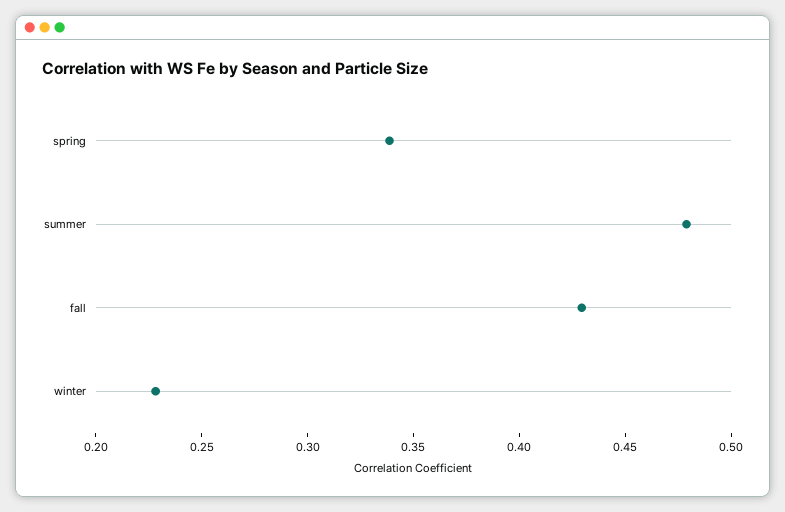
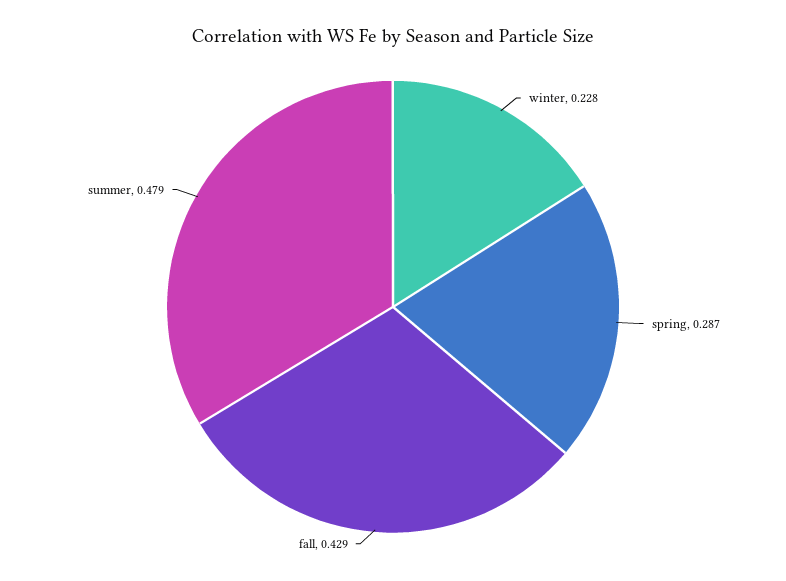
  {
-   "spring": 0.34,
+   "spring": 0.287,
    "summer": 0.479,
    "fall": 0.429,
    "winter": 0.228
  }

